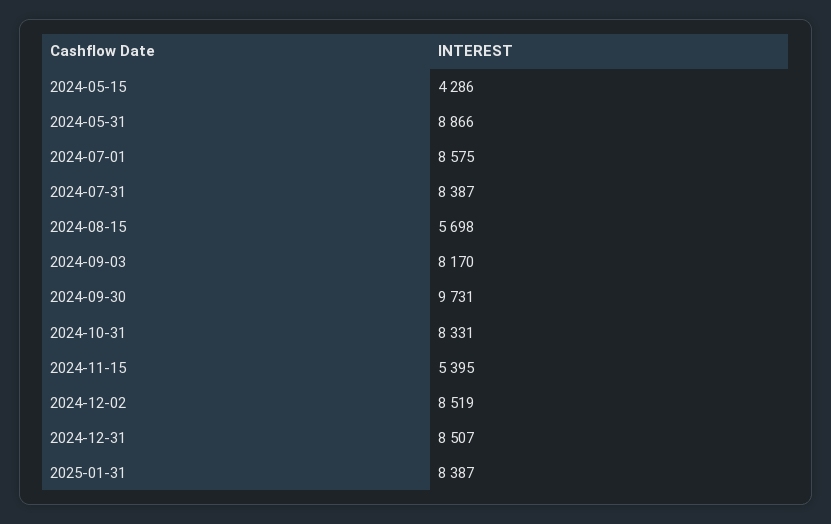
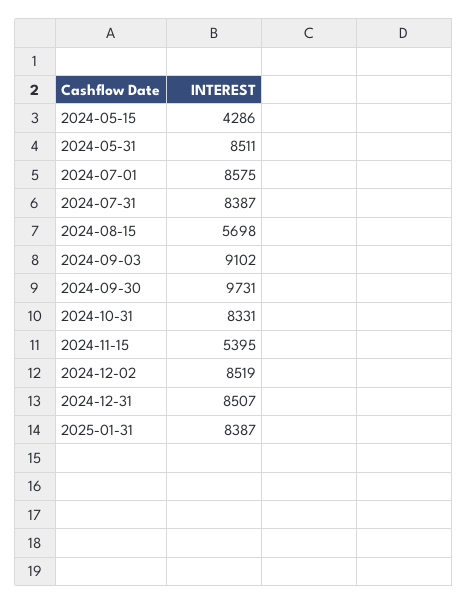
  {
    "2024-05-15": 4286,
-   "2024-05-31": 8866,
+   "2024-05-31": 8511,
    "2024-07-01": 8575,
    "2024-07-31": 8387,
    "2024-08-15": 5698,
-   "2024-09-03": 8170,
+   "2024-09-03": 9102,
    "2024-09-30": 9731,
    "2024-10-31": 8331,
    "2024-11-15": 5395,
    "2024-12-02": 8519,
    "2024-12-31": 8507,
    "2025-01-31": 8387
  }

